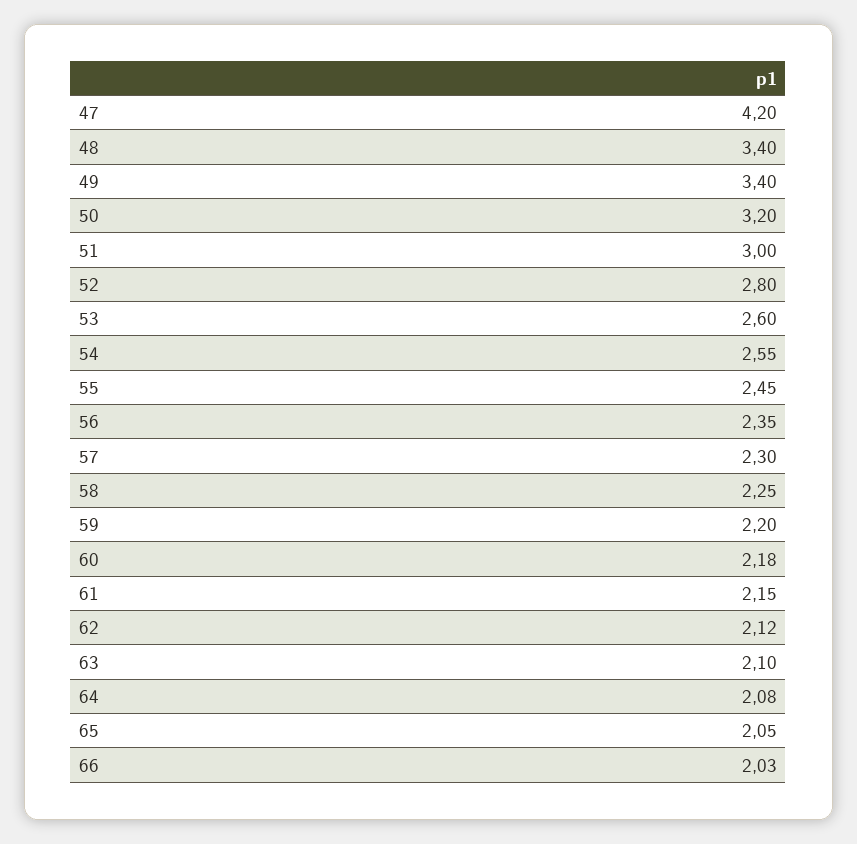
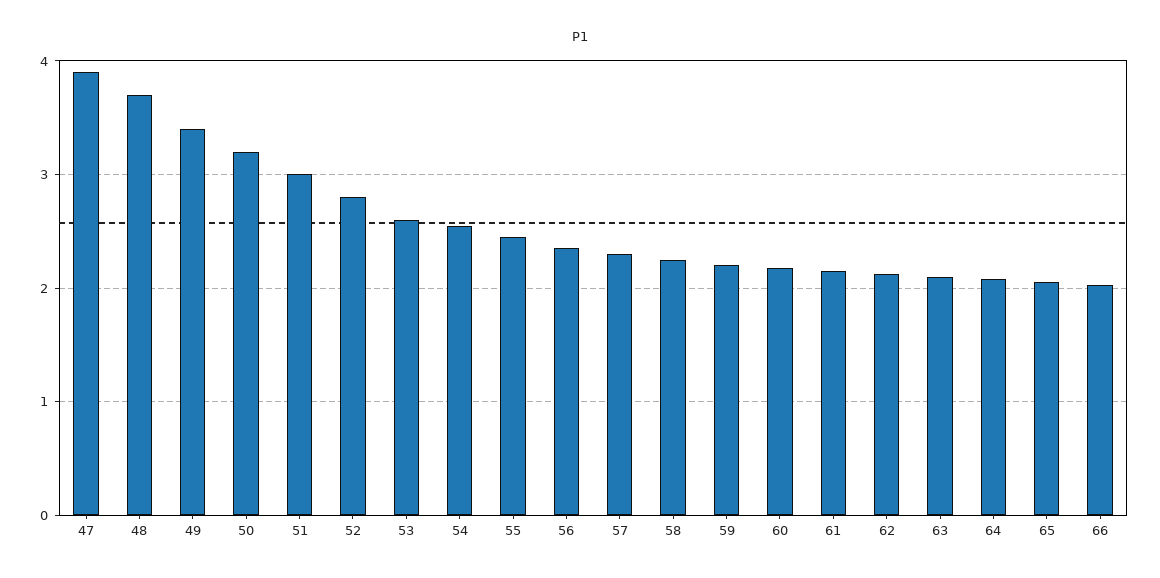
  {
-   "47": 4.2,
+   "47": 3.9,
-   "48": 3.4,
+   "48": 3.7,
    "49": 3.4,
    "50": 3.2,
    "51": 3,
    "52": 2.8,
    "53": 2.6,
    "54": 2.55,
    "55": 2.45,
    "56": 2.35,
    "57": 2.3,
    "58": 2.25,
    "59": 2.2,
    "60": 2.18,
    "61": 2.15,
    "62": 2.12,
    "63": 2.1,
    "64": 2.08,
    "65": 2.05,
    "66": 2.03
  }

